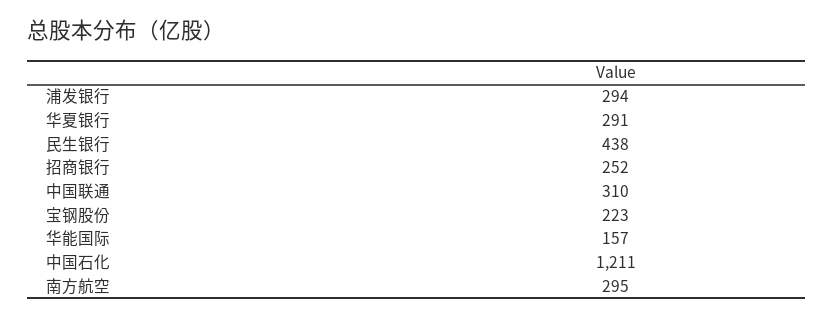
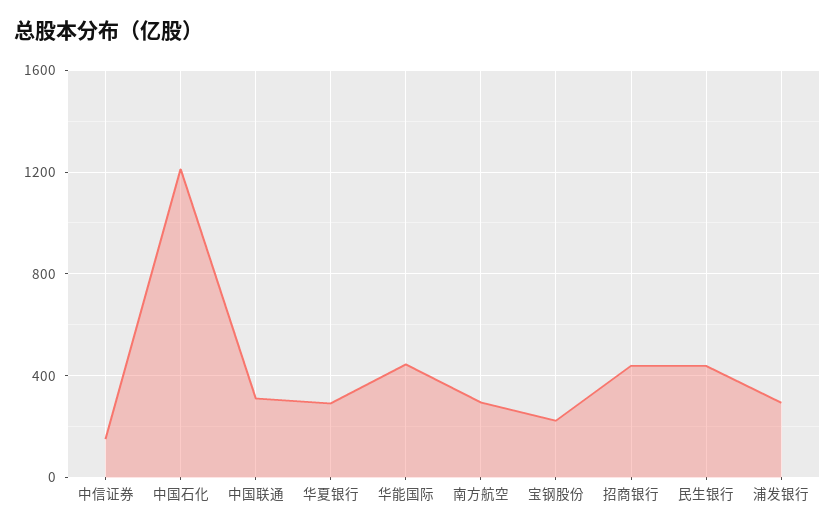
  {
    "浦发银行": 294,
    "华夏银行": 291,
    "民生银行": 438,
-   "招商银行": 252,
+   "招商银行": 450,
    "中国联通": 310,
    "宝钢股份": 223,
-   "华能国际": 157,
+   "华能国际": 450,
    "中国石化": 1211,
-   "南方航空": 295
+   "南方航空": 295,
+   "中信证券": 150
  }

